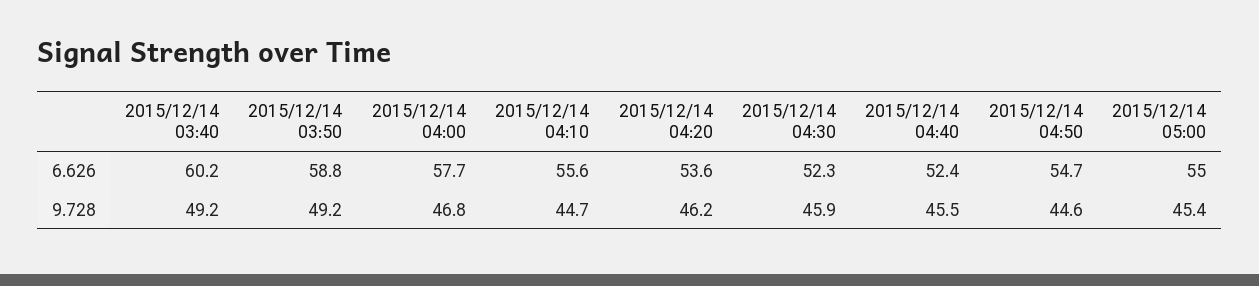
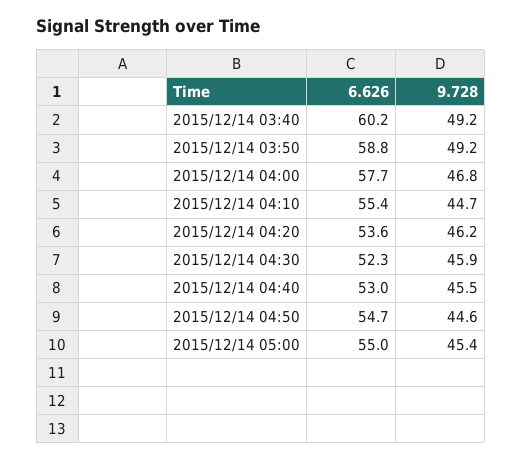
  {
    "2015/12/14 03:40": {
      "6.626": 60.2,
      "9.728": 49.2
    },
    "2015/12/14 03:50": {
      "6.626": 58.8,
      "9.728": 49.2
    },
    "2015/12/14 04:00": {
      "6.626": 57.7,
      "9.728": 46.8
    },
    "2015/12/14 04:10": {
-     "6.626": 55.6,
+     "6.626": 55.4,
      "9.728": 44.7
    },
    "2015/12/14 04:20": {
      "6.626": 53.6,
      "9.728": 46.2
    },
    "2015/12/14 04:30": {
      "6.626": 52.3,
      "9.728": 45.9
    },
    "2015/12/14 04:40": {
-     "6.626": 52.4,
+     "6.626": 53,
      "9.728": 45.5
    },
    "2015/12/14 04:50": {
      "6.626": 54.7,
      "9.728": 44.6
    },
    "2015/12/14 05:00": {
      "6.626": 55,
      "9.728": 45.4
    }
  }

